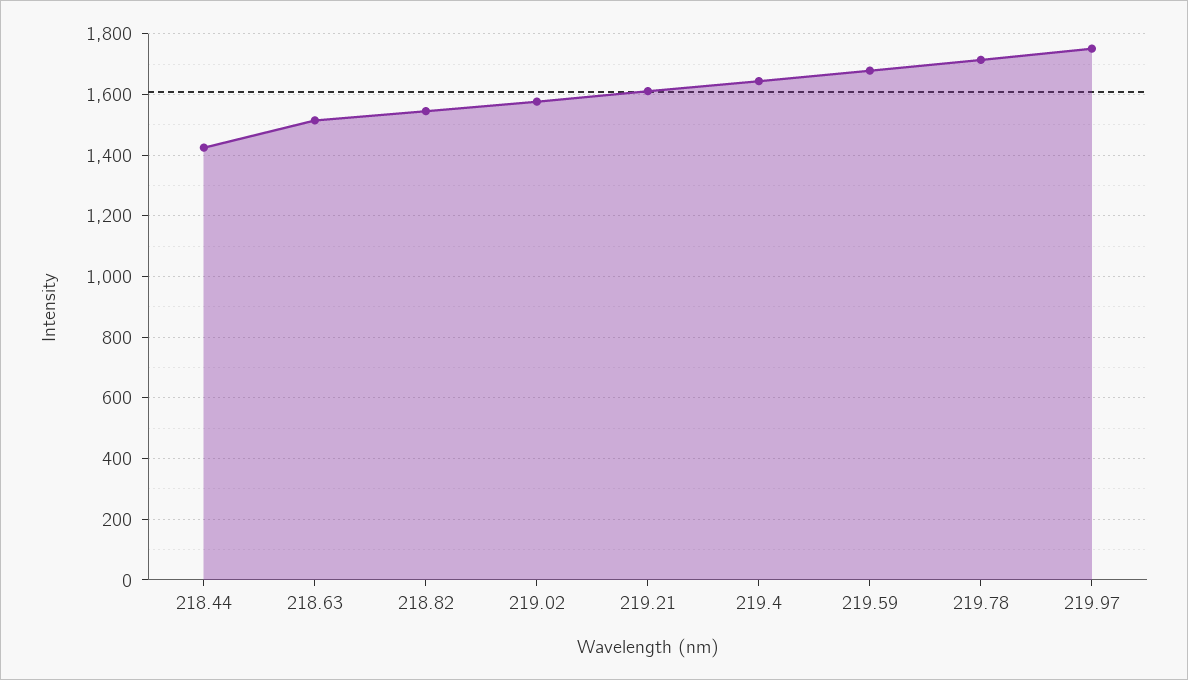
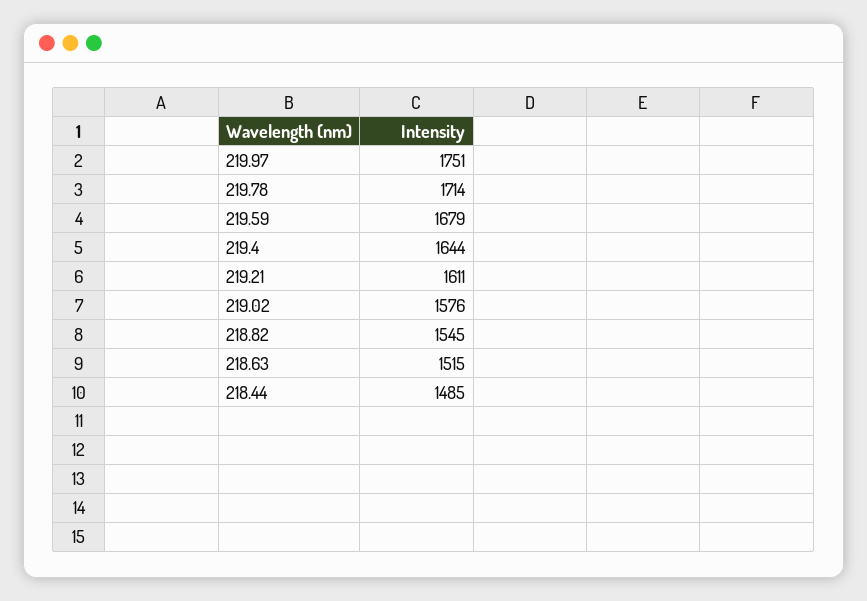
  {
-   "218.44": 1420,
+   "218.44": 1485,
    "218.63": 1515,
    "218.82": 1545,
    "219.02": 1576,
    "219.21": 1611,
    "219.4": 1644,
    "219.59": 1679,
    "219.78": 1714,
    "219.97": 1751
  }

